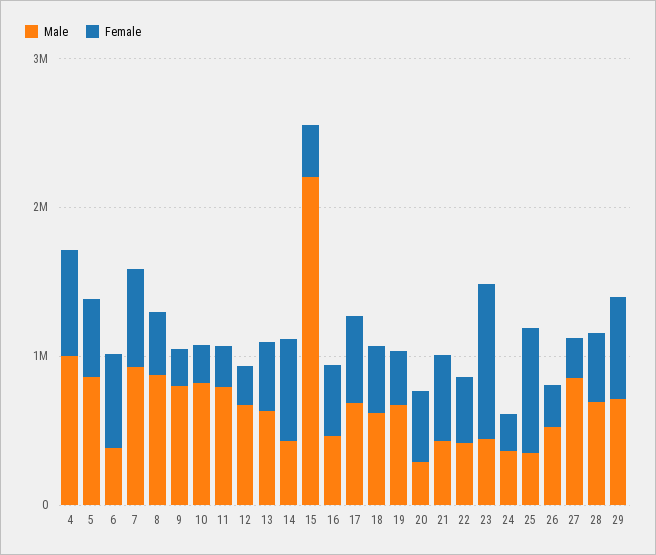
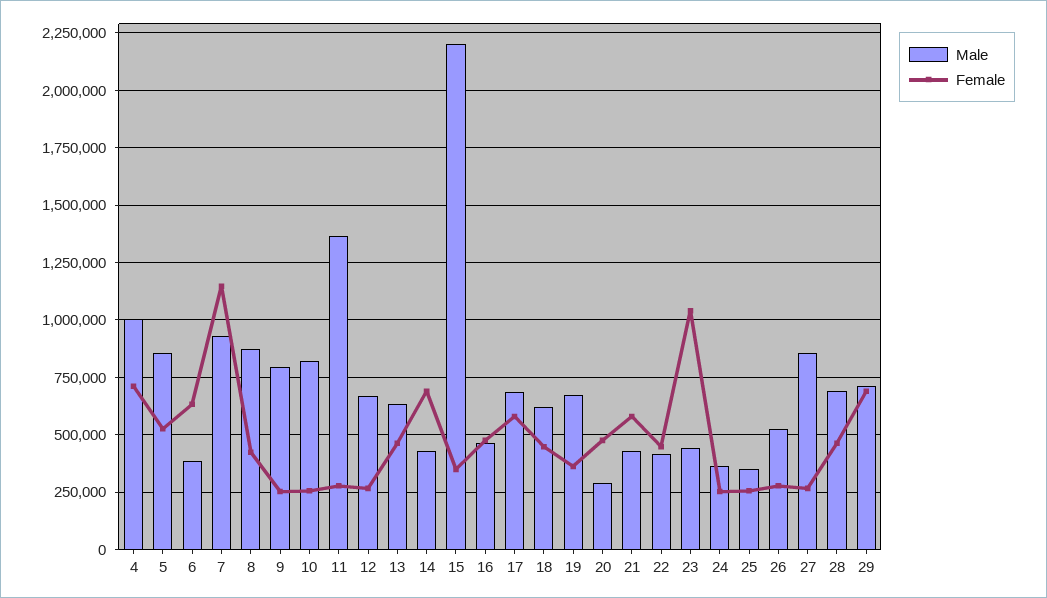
  {
    "Male": {
      "4": 1000000,
      "5": 850000,
      "6": 400000,
      "7": 950000,
      "8": 900000,
      "9": 800000,
      "10": 800000,
-     "11": 800000,
+     "11": 1350000,
      "12": 650000,
      "13": 650000,
      "14": 450000,
      "15": 2200000,
      "16": 450000,
      "17": 700000,
      "18": 600000,
      "19": 650000,
      "20": 300000,
      "21": 450000,
      "22": 400000,
      "23": 450000,
      "24": 350000,
      "25": 350000,
      "26": 550000,
      "27": 850000,
      "28": 700000,
      "29": 700000
    },
    "Female": {
      "4": 700000,
      "5": 550000,
      "6": 650000,
-     "7": 600000,
+     "7": 1150000,
      "8": 400000,
      "9": 250000,
      "10": 250000,
      "11": 300000,
      "12": 250000,
      "13": 450000,
      "14": 700000,
      "15": 350000,
      "16": 500000,
      "17": 600000,
      "18": 450000,
      "19": 350000,
      "20": 500000,
      "21": 600000,
      "22": 450000,
      "23": 1050000,
      "24": 250000,
-     "25": 800000,
+     "25": 250000,
      "26": 300000,
      "27": 250000,
      "28": 450000,
      "29": 700000
    }
  }

